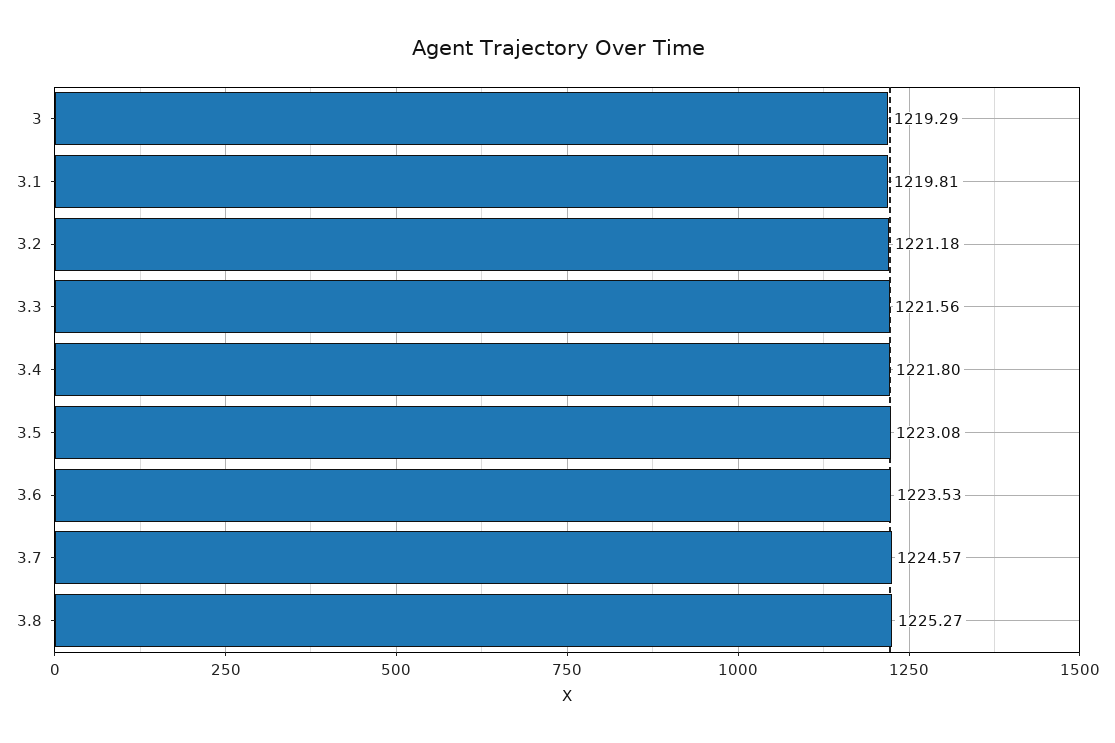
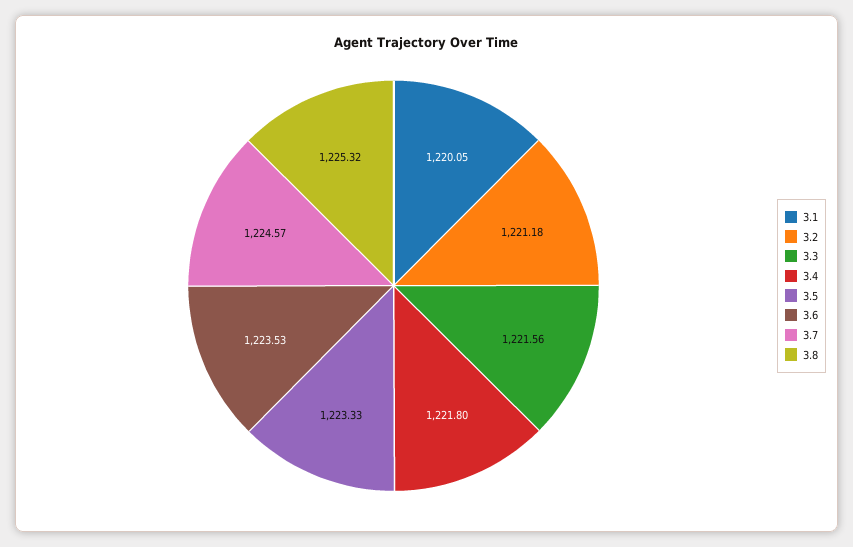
  {
-   "3": 1219.29,
-   "3.1": 1219.81,
+   "3.1": 1220.05,
    "3.2": 1221.18,
    "3.3": 1221.56,
    "3.4": 1221.8,
-   "3.5": 1223.08,
+   "3.5": 1223.33,
    "3.6": 1223.53,
    "3.7": 1224.57,
-   "3.8": 1225.27
+   "3.8": 1225.32
  }

